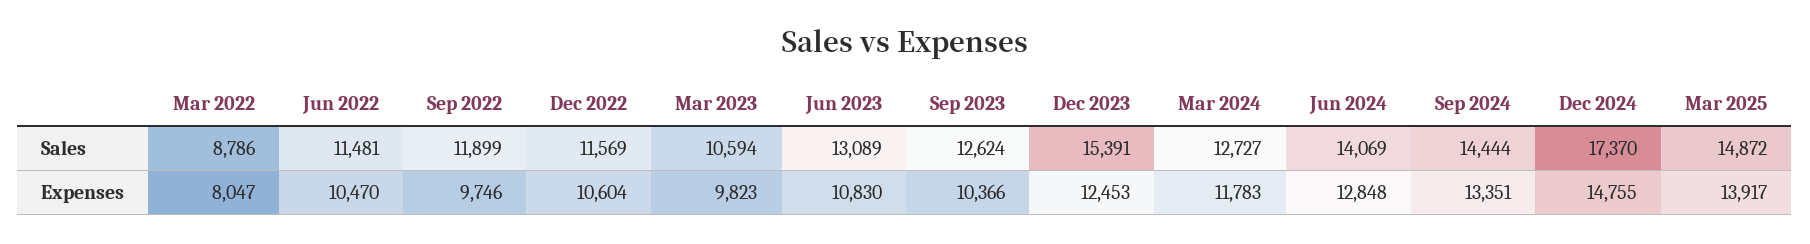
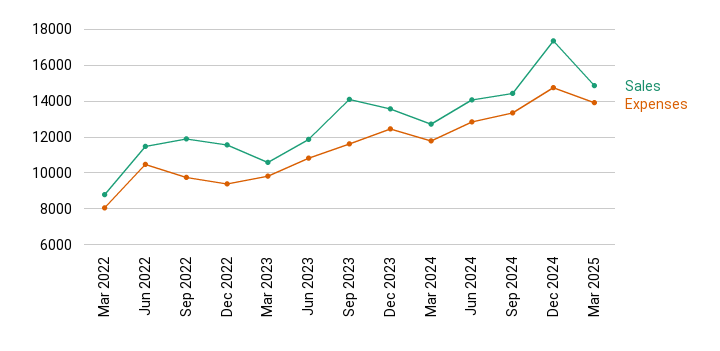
  {
    "Sales": {
      "Mar 2022": 8786,
      "Jun 2022": 11481,
      "Sep 2022": 11899,
      "Dec 2022": 11569,
      "Mar 2023": 10594,
-     "Jun 2023": 13089,
+     "Jun 2023": 12000,
-     "Sep 2023": 12624,
+     "Sep 2023": 14000,
-     "Dec 2023": 15391,
+     "Dec 2023": 13500,
      "Mar 2024": 12727,
      "Jun 2024": 14069,
      "Sep 2024": 14444,
      "Dec 2024": 17370,
      "Mar 2025": 14872
    },
    "Expenses": {
      "Mar 2022": 8047,
      "Jun 2022": 10470,
      "Sep 2022": 9746,
-     "Dec 2022": 10604,
+     "Dec 2022": 9500,
      "Mar 2023": 9823,
      "Jun 2023": 10830,
-     "Sep 2023": 10366,
+     "Sep 2023": 11500,
      "Dec 2023": 12453,
      "Mar 2024": 11783,
      "Jun 2024": 12848,
      "Sep 2024": 13351,
      "Dec 2024": 14755,
      "Mar 2025": 13917
    }
  }

